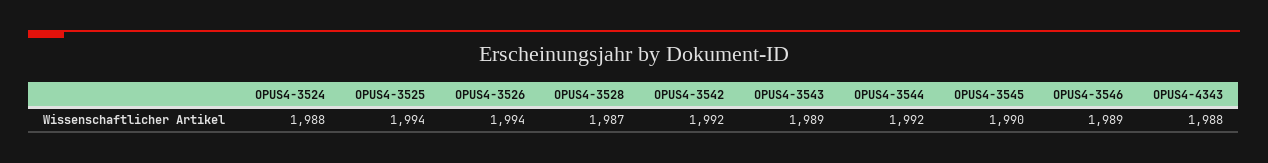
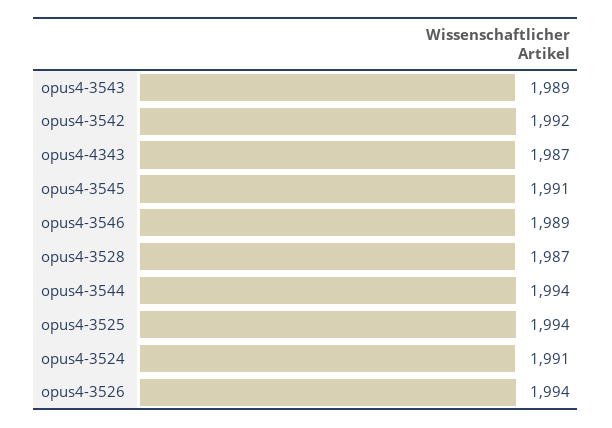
  {
-   "OPUS4-3524": 1988,
+   "OPUS4-3524": 1991,
    "OPUS4-3525": 1994,
    "OPUS4-3526": 1994,
    "OPUS4-3528": 1987,
    "OPUS4-3542": 1992,
    "OPUS4-3543": 1989,
-   "OPUS4-3544": 1992,
+   "OPUS4-3544": 1994,
-   "OPUS4-3545": 1990,
+   "OPUS4-3545": 1991,
    "OPUS4-3546": 1989,
-   "OPUS4-4343": 1988
+   "OPUS4-4343": 1987
  }

